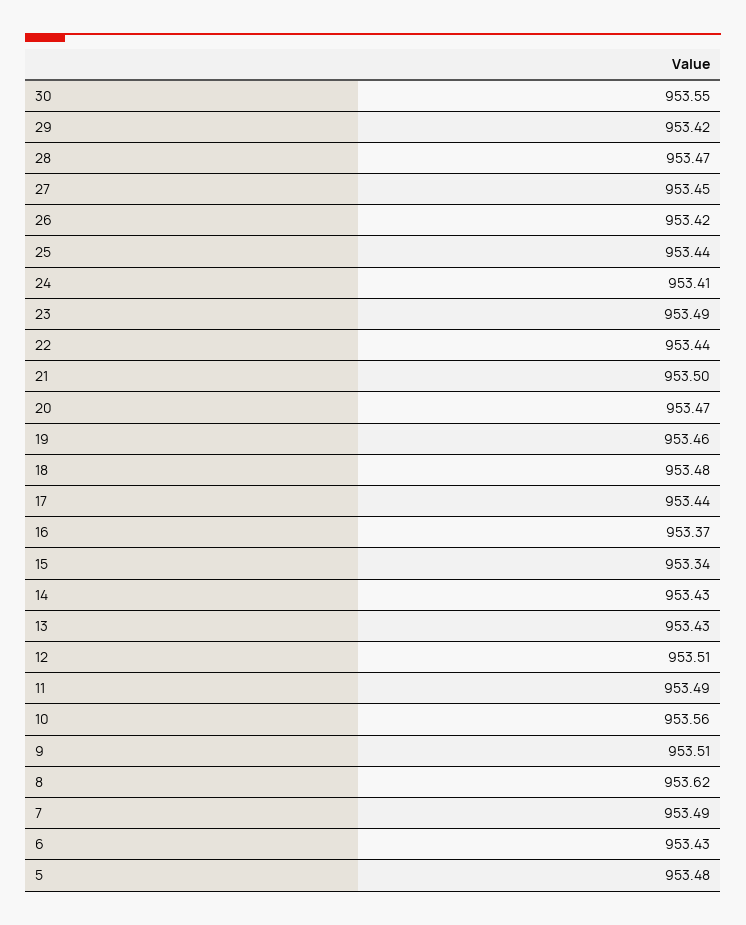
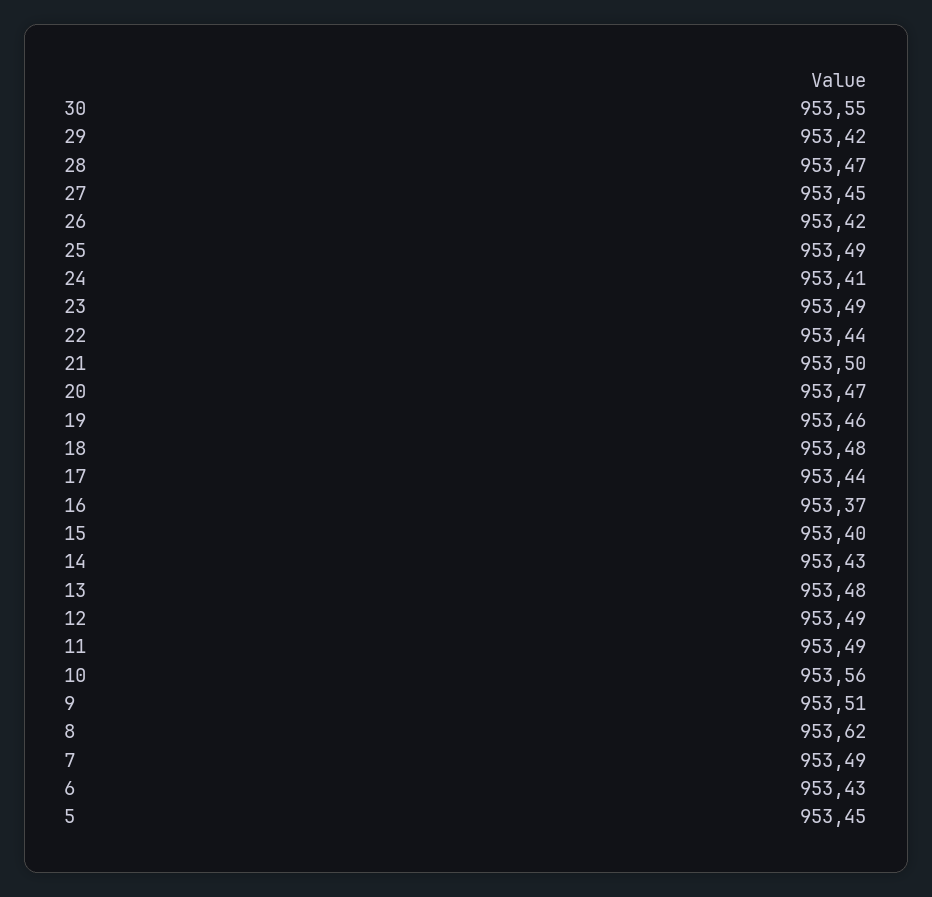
  {
    "30": 953.55,
    "29": 953.42,
    "28": 953.47,
    "27": 953.45,
    "26": 953.42,
-   "25": 953.44,
+   "25": 953.49,
    "24": 953.41,
    "23": 953.49,
    "22": 953.44,
    "21": 953.5,
    "20": 953.47,
    "19": 953.46,
    "18": 953.48,
    "17": 953.44,
    "16": 953.37,
-   "15": 953.34,
+   "15": 953.4,
    "14": 953.43,
-   "13": 953.43,
+   "13": 953.48,
-   "12": 953.51,
+   "12": 953.49,
    "11": 953.49,
    "10": 953.56,
    "9": 953.51,
    "8": 953.62,
    "7": 953.49,
    "6": 953.43,
-   "5": 953.48
+   "5": 953.45
  }

